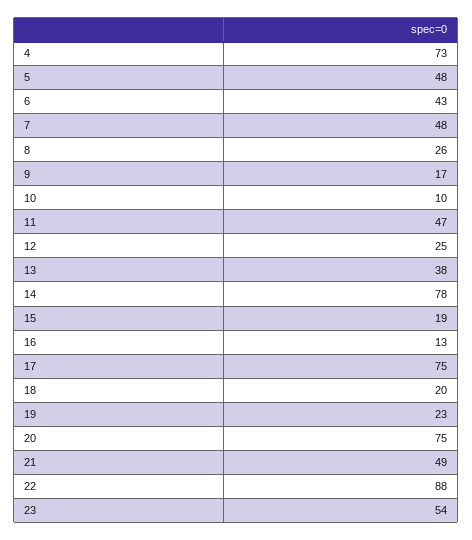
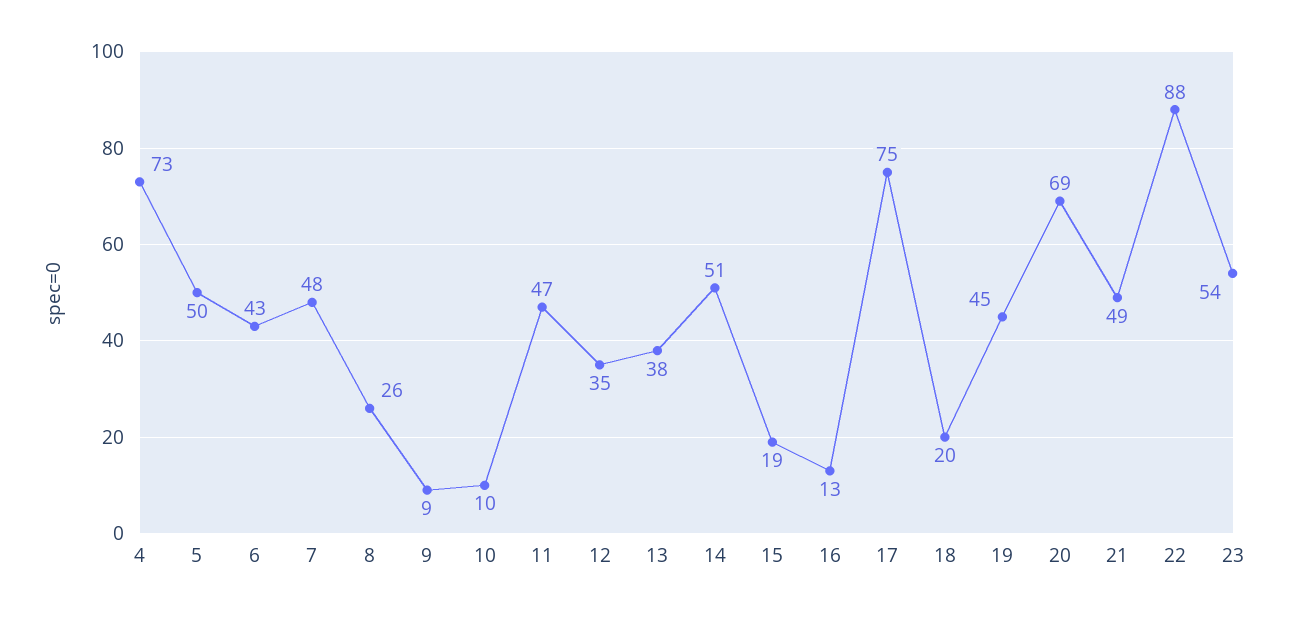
  {
    "4": 73,
-   "5": 48,
+   "5": 50,
    "6": 43,
    "7": 48,
    "8": 26,
-   "9": 17,
+   "9": 9,
    "10": 10,
    "11": 47,
-   "12": 25,
+   "12": 35,
    "13": 38,
-   "14": 78,
+   "14": 51,
    "15": 19,
    "16": 13,
    "17": 75,
    "18": 20,
-   "19": 23,
+   "19": 45,
-   "20": 75,
+   "20": 69,
    "21": 49,
    "22": 88,
    "23": 54
  }

